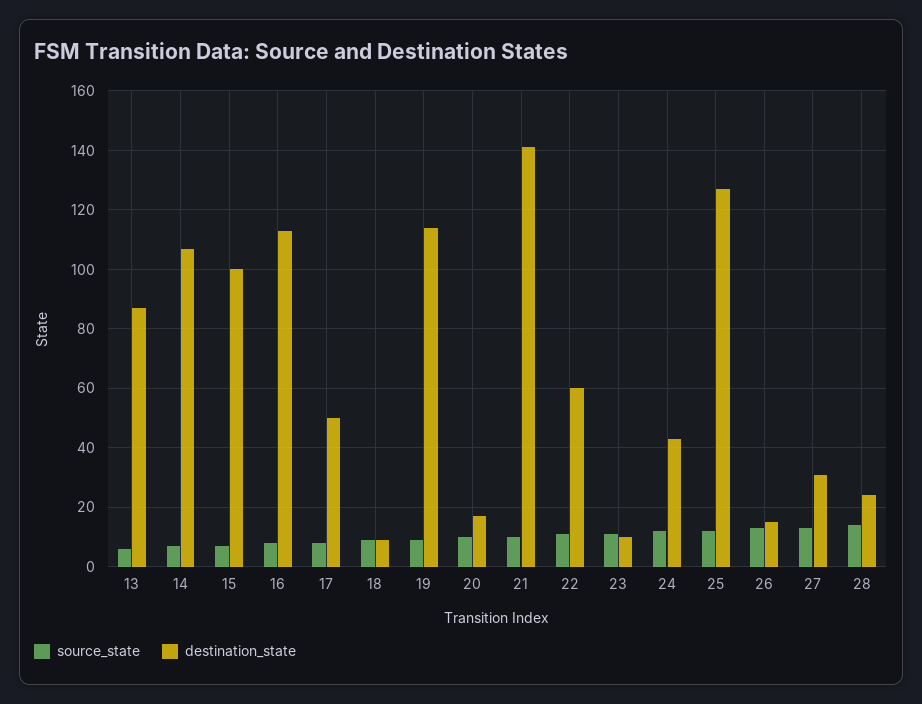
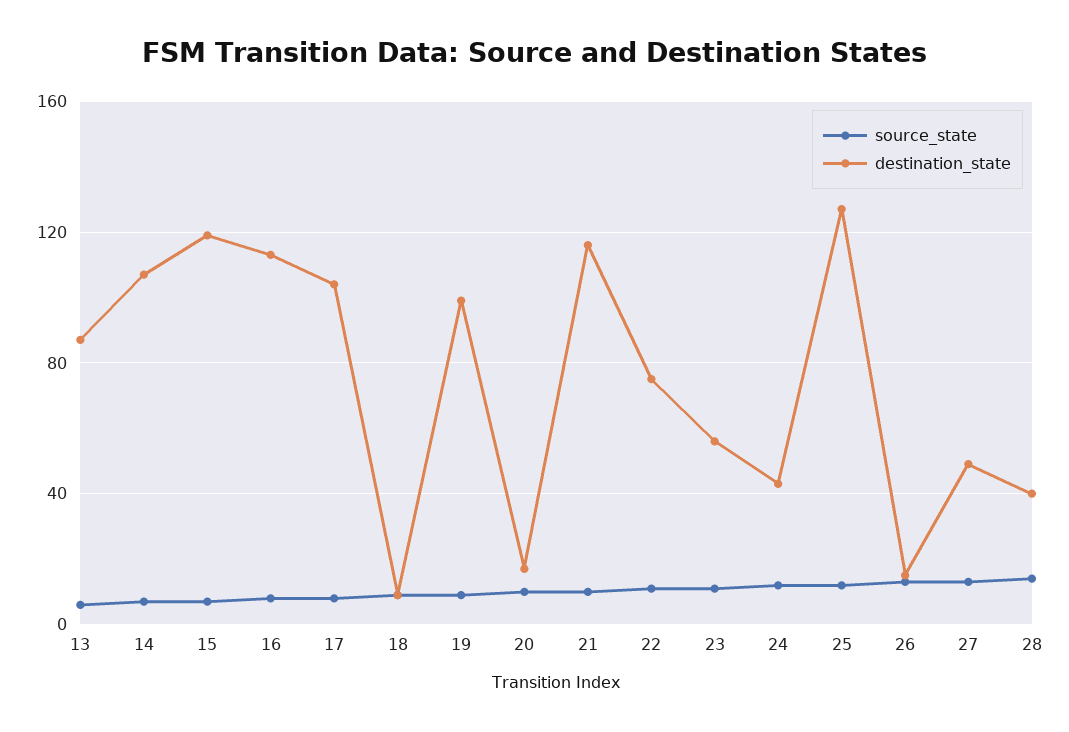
  {
    "source_state": {
      "13": 5,
      "14": 5,
      "15": 5,
      "16": 10,
      "17": 10,
      "18": 10,
      "19": 10,
      "20": 10,
      "21": 10,
      "22": 10,
      "23": 10,
      "24": 10,
      "25": 10,
      "26": 15,
      "27": 15,
      "28": 15
    },
    "destination_state": {
      "13": 85,
      "14": 105,
-     "15": 100,
+     "15": 120,
      "16": 115,
-     "17": 50,
+     "17": 105,
      "18": 10,
-     "19": 115,
+     "19": 100,
      "20": 15,
-     "21": 140,
+     "21": 115,
-     "22": 60,
+     "22": 75,
-     "23": 10,
+     "23": 55,
      "24": 45,
      "25": 125,
      "26": 15,
-     "27": 30,
+     "27": 50,
-     "28": 25
+     "28": 40
    }
  }

